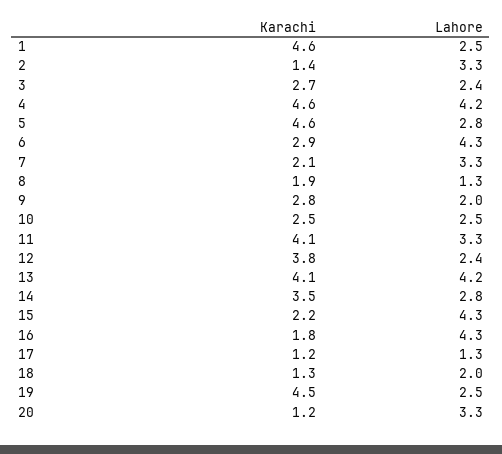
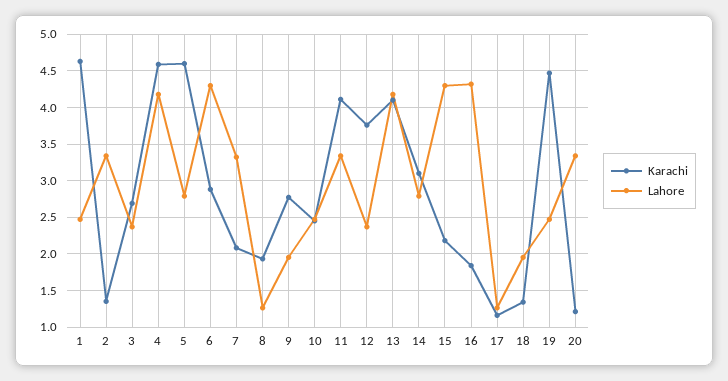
  {
    "Karachi": {
      "1": 4.6,
      "2": 1.4,
      "3": 2.7,
      "4": 4.6,
      "5": 4.6,
      "6": 2.9,
      "7": 2.1,
      "8": 1.9,
      "9": 2.8,
      "10": 2.5,
      "11": 4.1,
      "12": 3.8,
      "13": 4.1,
-     "14": 3.5,
+     "14": 3.1,
      "15": 2.2,
      "16": 1.8,
      "17": 1.2,
      "18": 1.3,
      "19": 4.5,
      "20": 1.2
    },
    "Lahore": {
      "1": 2.5,
      "2": 3.3,
      "3": 2.4,
      "4": 4.2,
      "5": 2.8,
      "6": 4.3,
      "7": 3.3,
      "8": 1.3,
      "9": 2,
      "10": 2.5,
      "11": 3.3,
      "12": 2.4,
      "13": 4.2,
      "14": 2.8,
      "15": 4.3,
      "16": 4.3,
      "17": 1.3,
      "18": 2,
      "19": 2.5,
      "20": 3.3
    }
  }

